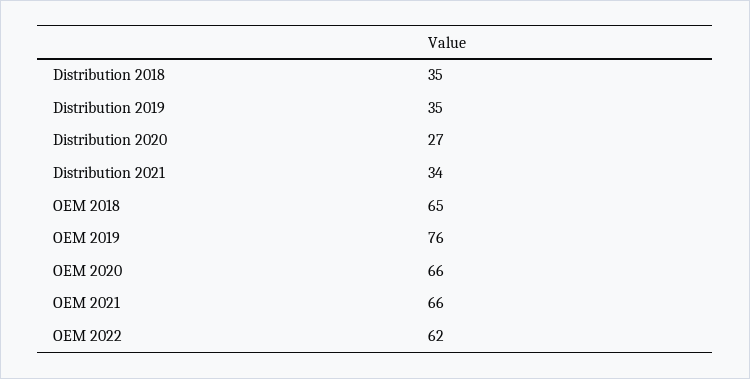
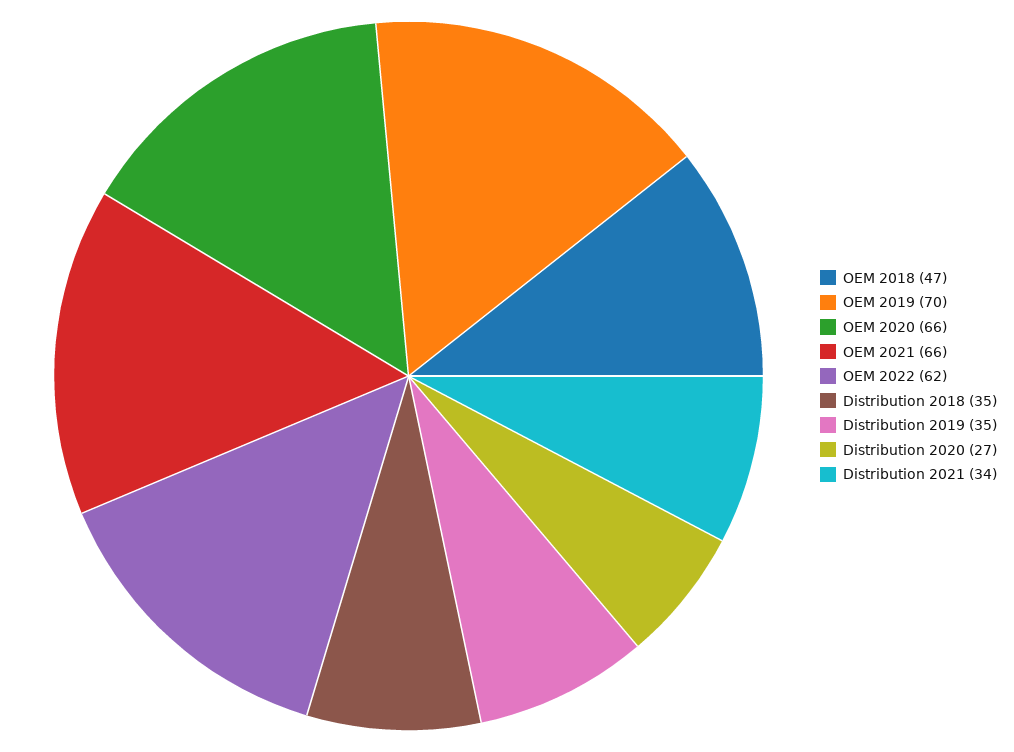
  {
    "Distribution 2018": 35,
    "Distribution 2019": 35,
    "Distribution 2020": 27,
    "Distribution 2021": 34,
-   "OEM 2018": 65,
+   "OEM 2018": 47,
-   "OEM 2019": 76,
+   "OEM 2019": 70,
    "OEM 2020": 66,
    "OEM 2021": 66,
    "OEM 2022": 62
  }

